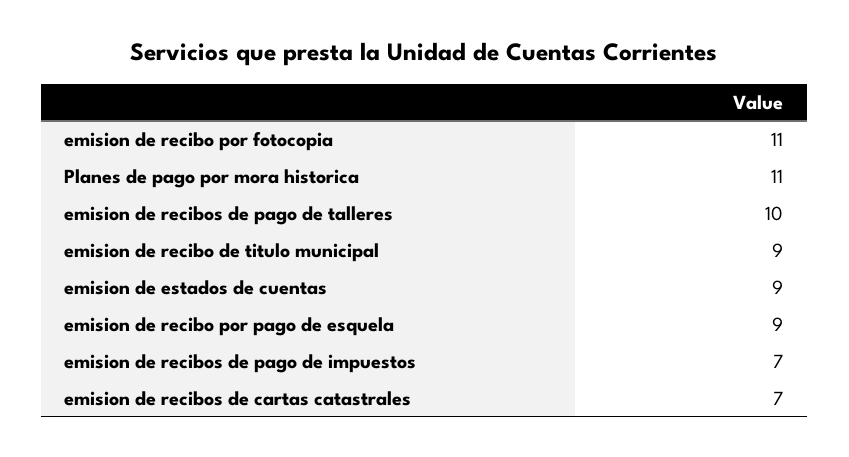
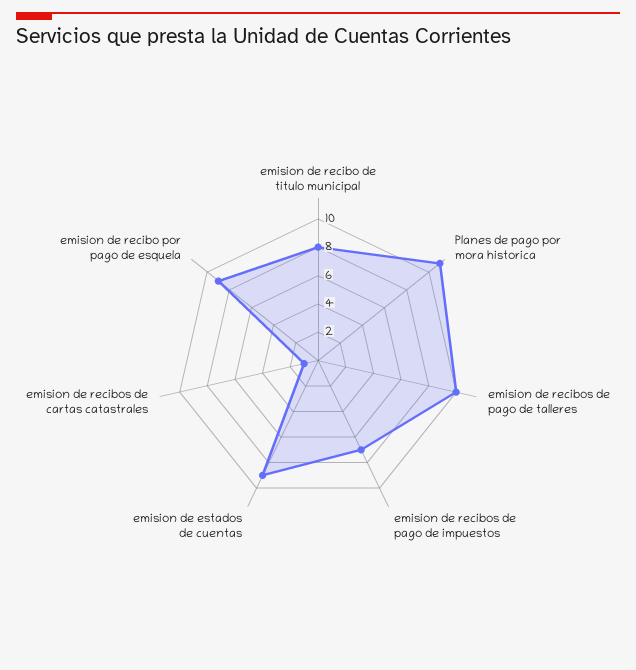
  {
-   "emision de recibo por fotocopia": 11,
    "Planes de pago por mora historica": 11,
    "emision de recibos de pago de talleres": 10,
-   "emision de recibo de titulo municipal": 9,
+   "emision de recibo de titulo municipal": 8,
    "emision de estados de cuentas": 9,
    "emision de recibo por pago de esquela": 9,
    "emision de recibos de pago de impuestos": 7,
-   "emision de recibos de cartas catastrales": 7
+   "emision de recibos de cartas catastrales": 1
  }

